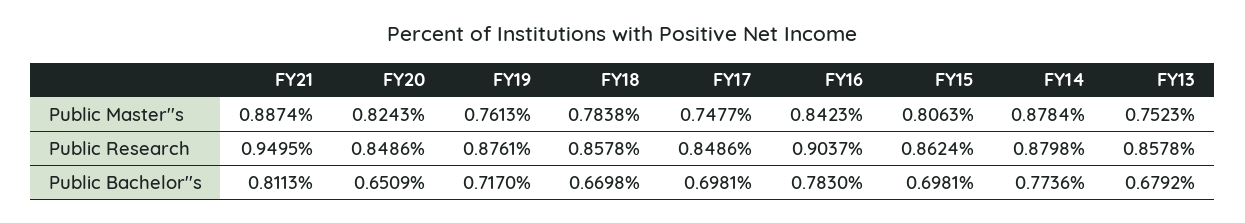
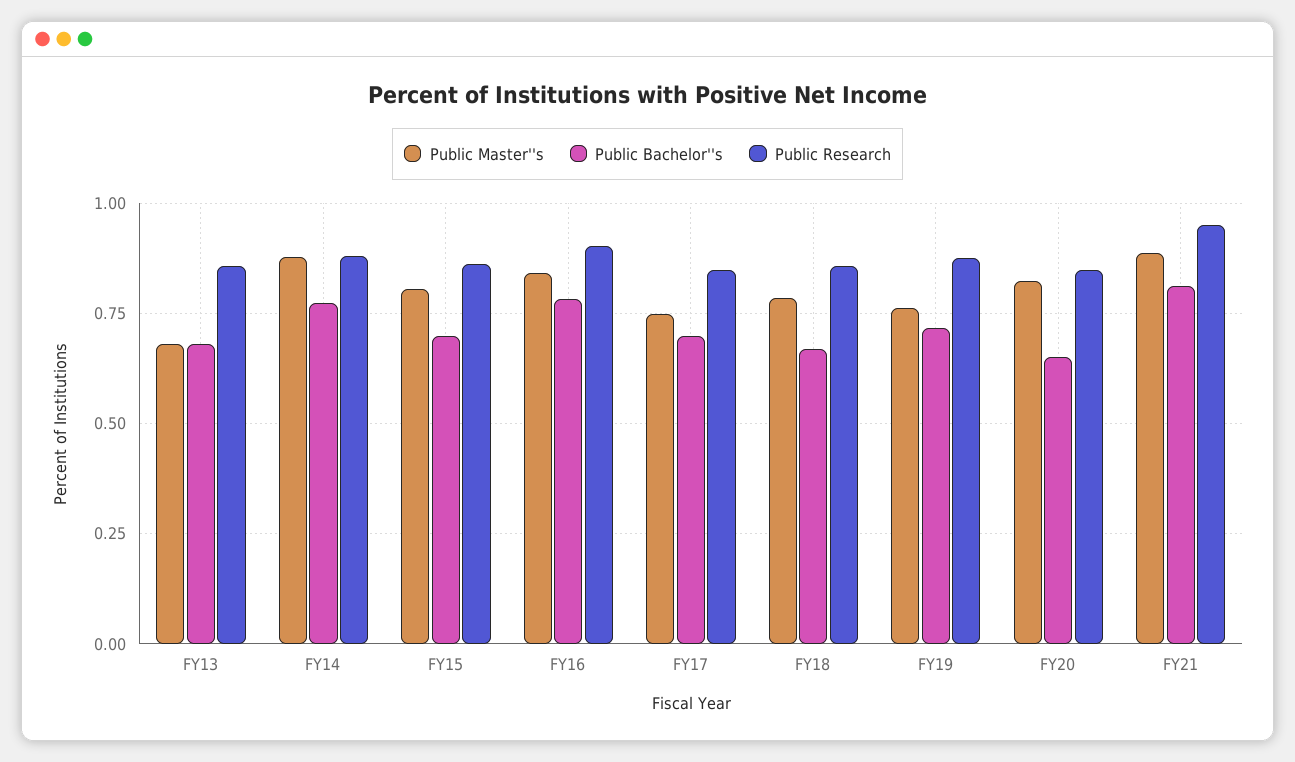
  {
    "Public Master''s": {
      "FY21": 0.8874,
      "FY20": 0.8243,
      "FY19": 0.7613,
      "FY18": 0.7838,
      "FY17": 0.7477,
      "FY16": 0.8423,
      "FY15": 0.8063,
      "FY14": 0.8784,
-     "FY13": 0.7523
+     "FY13": 0.675
    },
    "Public Research": {
      "FY21": 0.9495,
      "FY20": 0.8486,
      "FY19": 0.8761,
      "FY18": 0.8578,
      "FY17": 0.8486,
      "FY16": 0.9037,
      "FY15": 0.8624,
      "FY14": 0.8798,
      "FY13": 0.8578
    },
    "Public Bachelor''s": {
      "FY21": 0.8113,
      "FY20": 0.6509,
      "FY19": 0.717,
      "FY18": 0.6698,
      "FY17": 0.6981,
      "FY16": 0.783,
      "FY15": 0.6981,
      "FY14": 0.7736,
      "FY13": 0.6792
    }
  }

